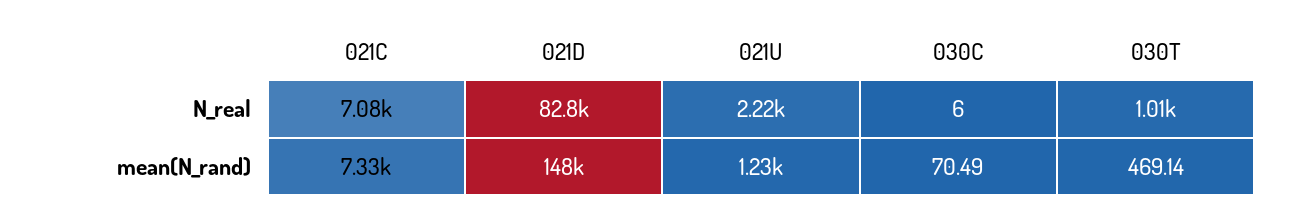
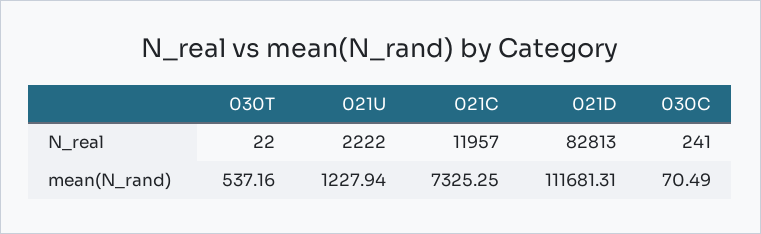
  {
    "021C": {
-     "N_real": 7080,
+     "N_real": 11957,
      "mean(N_rand)": 7325.25
    },
    "021D": {
      "N_real": 82813,
-     "mean(N_rand)": 148000
+     "mean(N_rand)": 111681.31
    },
    "021U": {
      "N_real": 2222,
      "mean(N_rand)": 1227.94
    },
    "030C": {
-     "N_real": 6,
+     "N_real": 241,
      "mean(N_rand)": 70.49
    },
    "030T": {
-     "N_real": 1010,
+     "N_real": 22,
-     "mean(N_rand)": 469.14
+     "mean(N_rand)": 537.16
    }
  }

